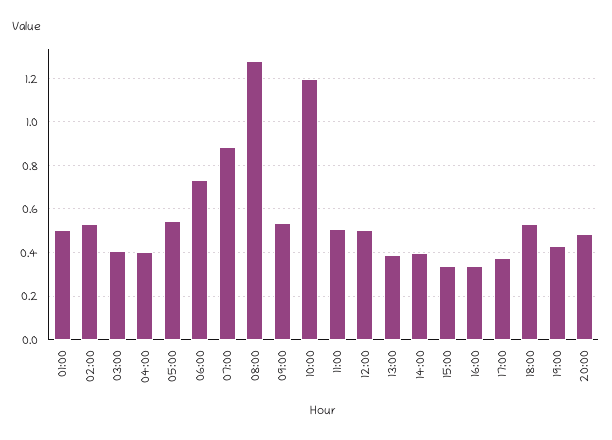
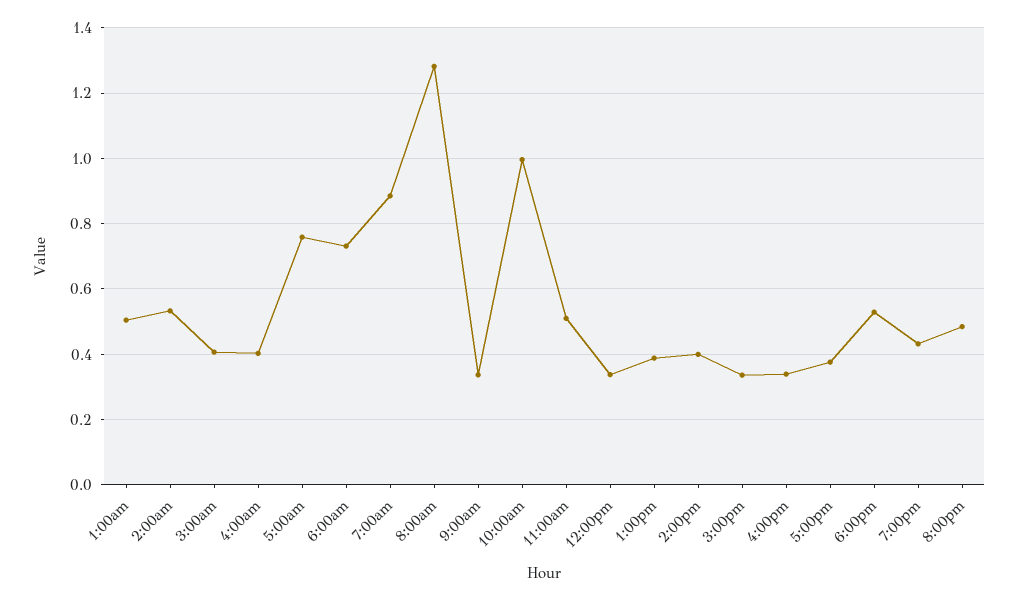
  {
    "01:00": 0.5,
    "02:00": 0.54,
    "03:00": 0.4,
    "04:00": 0.4,
-   "05:00": 0.55,
+   "05:00": 0.76,
    "06:00": 0.74,
    "07:00": 0.88,
    "08:00": 1.28,
-   "09:00": 0.55,
+   "09:00": 0.34,
-   "10:00": 1.2,
+   "10:00": 1,
    "11:00": 0.52,
-   "12:00": 0.5,
+   "12:00": 0.34,
    "13:00": 0.38,
    "14:00": 0.4,
    "15:00": 0.34,
    "16:00": 0.34,
    "17:00": 0.38,
    "18:00": 0.52,
    "19:00": 0.44,
    "20:00": 0.48
  }

